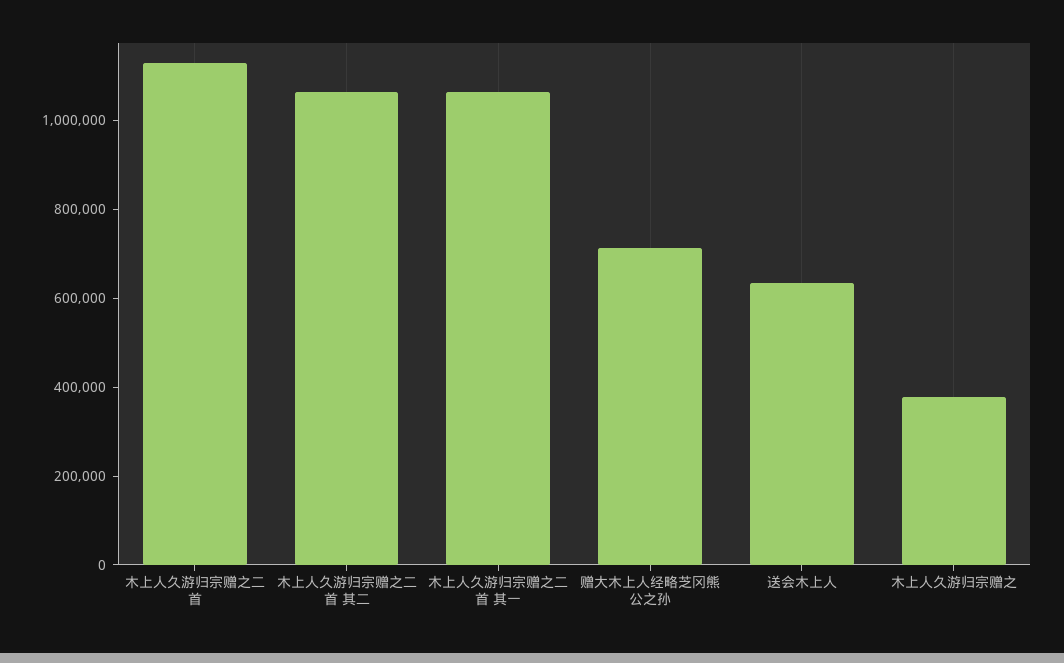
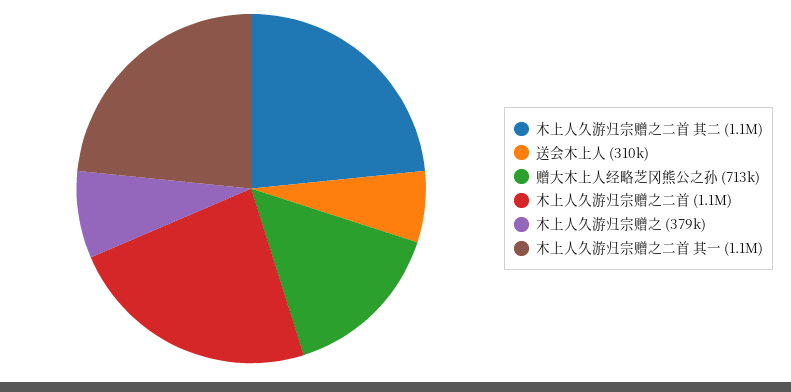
  {
    "木上人久游归宗赠之二首": 1100000,
    "木上人久游归宗赠之二首 其二": 1100000,
    "木上人久游归宗赠之二首 其一": 1100000,
    "赠大木上人经略芝冈熊公之孙": 713000,
-   "送会木上人": 650000,
+   "送会木上人": 310000,
    "木上人久游归宗赠之": 379000
  }

